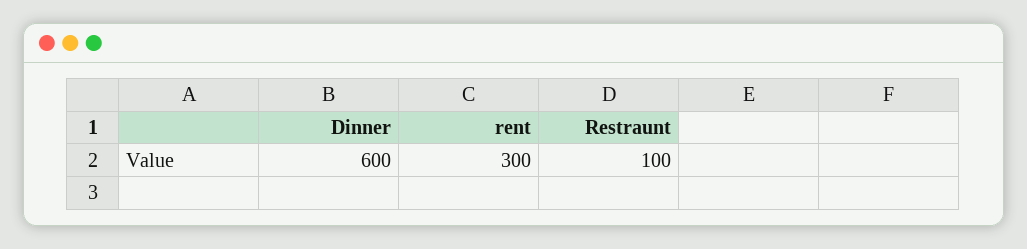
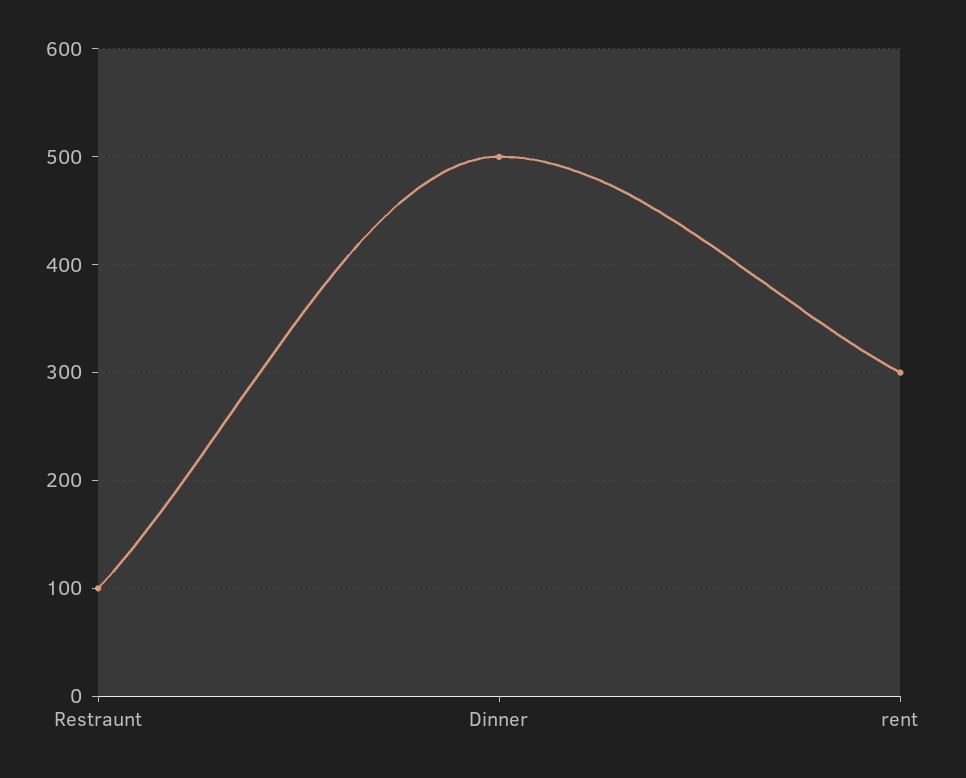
  {
-   "Dinner": 600,
+   "Dinner": 500,
    "rent": 300,
    "Restraunt": 100
  }

